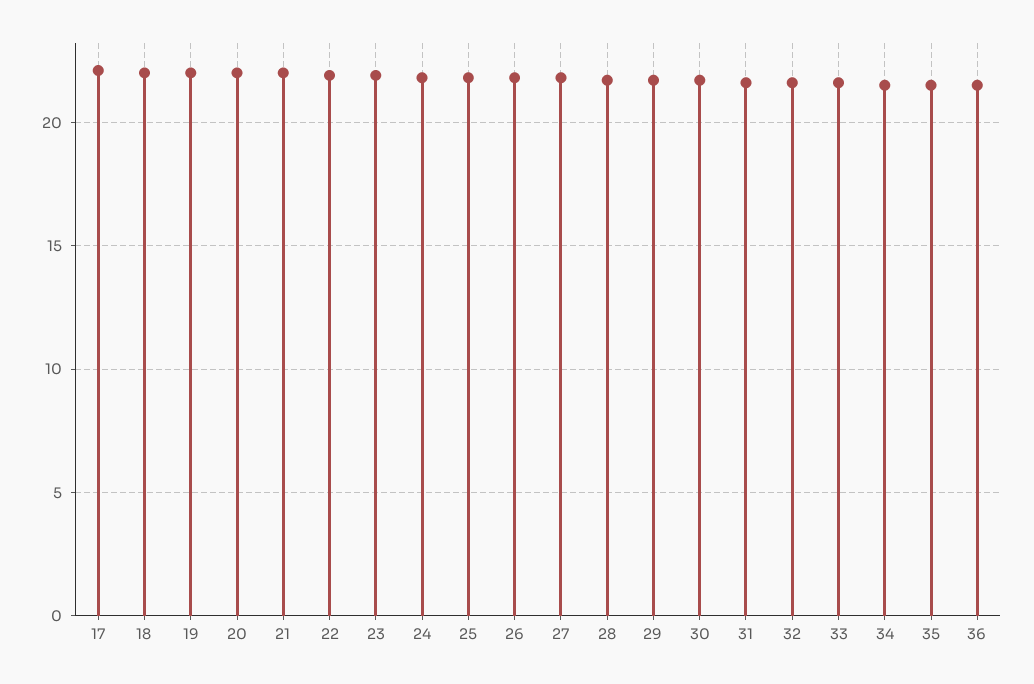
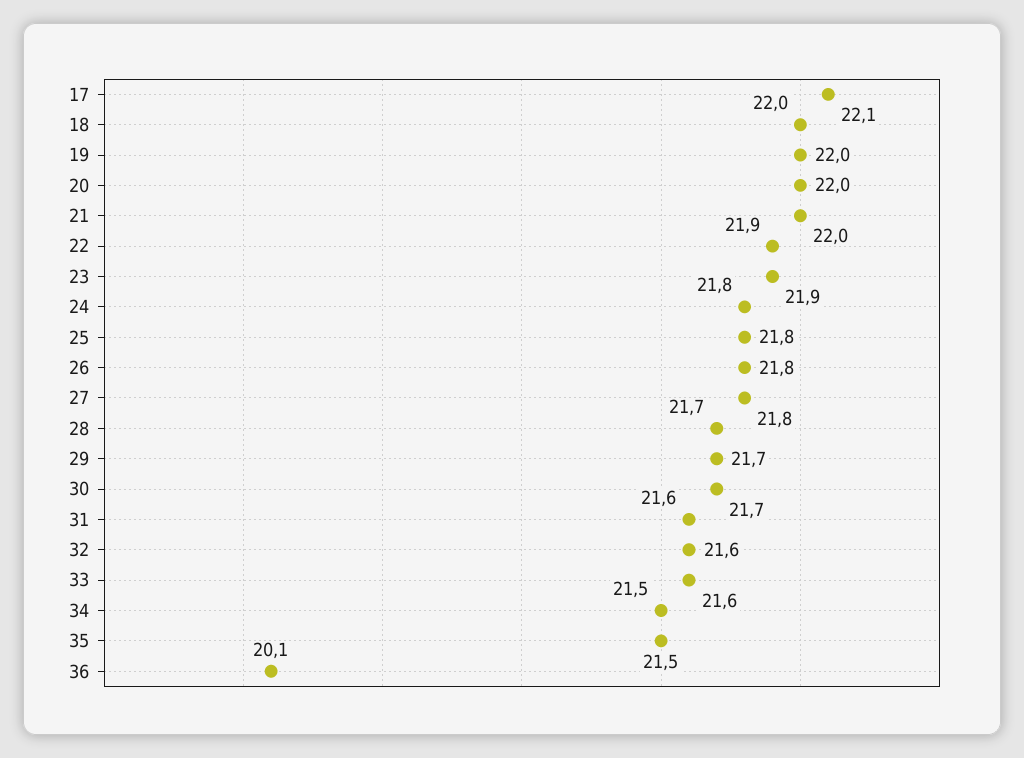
  {
    "17": 22.1,
    "18": 22,
    "19": 22,
    "20": 22,
    "21": 22,
    "22": 21.9,
    "23": 21.9,
    "24": 21.8,
    "25": 21.8,
    "26": 21.8,
    "27": 21.8,
    "28": 21.7,
    "29": 21.7,
    "30": 21.7,
    "31": 21.6,
    "32": 21.6,
    "33": 21.6,
    "34": 21.5,
    "35": 21.5,
-   "36": 21.5
+   "36": 20.1
  }

